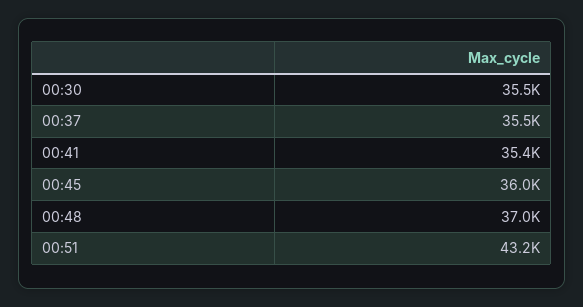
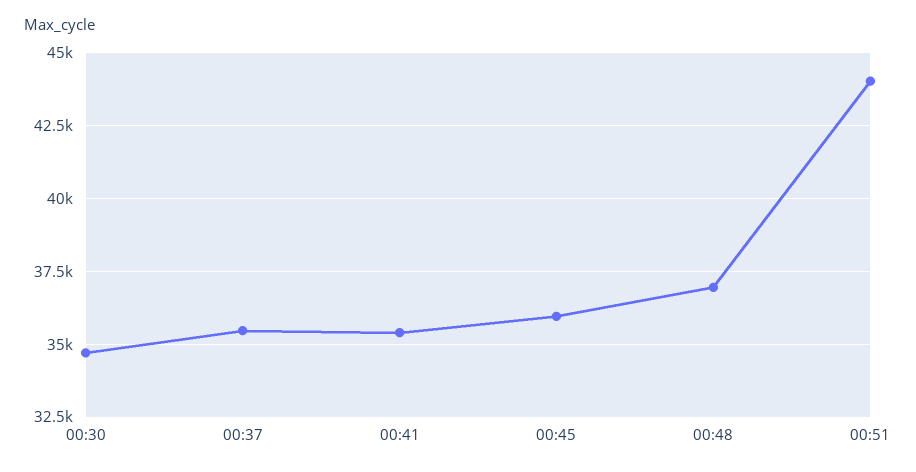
  {
-   "00:30": 35500,
+   "00:30": 34750,
    "00:37": 35500,
    "00:41": 35400,
    "00:45": 36000,
    "00:48": 37000,
-   "00:51": 43200
+   "00:51": 44000
  }

